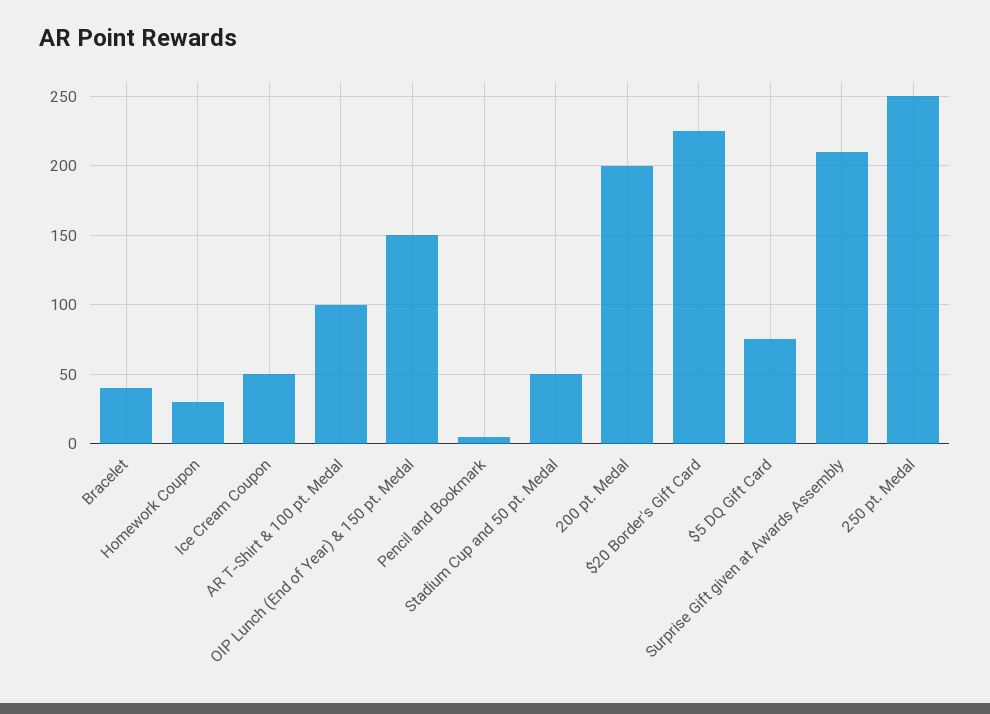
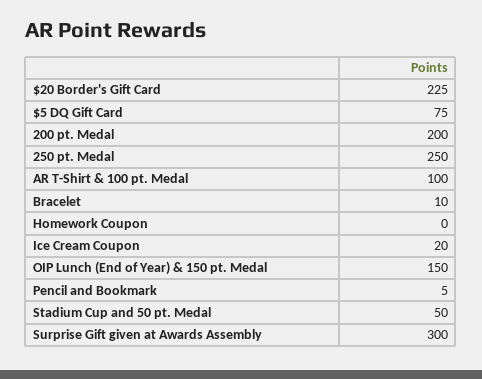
  {
-   "Bracelet": 40,
+   "Bracelet": 10,
-   "Homework Coupon": 30,
+   "Homework Coupon": 0,
-   "Ice Cream Coupon": 50,
+   "Ice Cream Coupon": 20,
    "AR T-Shirt & 100 pt. Medal": 100,
    "OIP Lunch (End of Year) & 150 pt. Medal": 150,
    "Pencil and Bookmark": 5,
    "Stadium Cup and 50 pt. Medal": 50,
    "200 pt. Medal": 200,
    "$20 Border's Gift Card": 225,
    "$5 DQ Gift Card": 75,
-   "Surprise Gift given at Awards Assembly": 210,
+   "Surprise Gift given at Awards Assembly": 300,
    "250 pt. Medal": 250
  }

